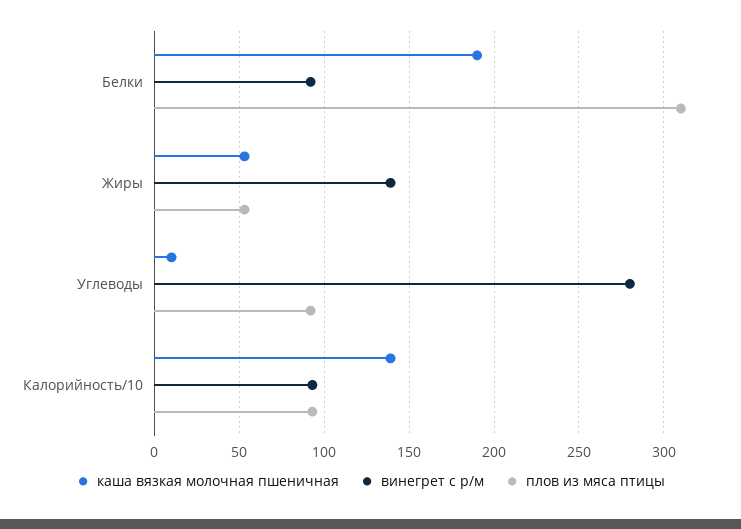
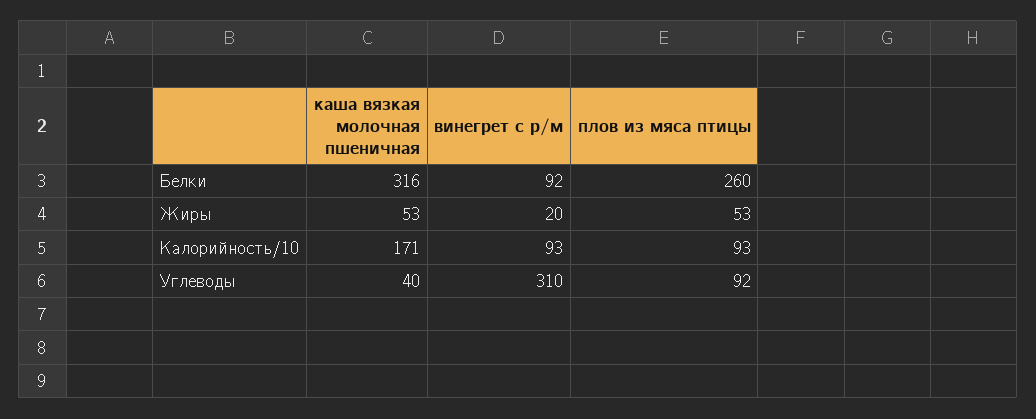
  {
    "каша вязкая молочная пшеничная": {
-     "Белки": 190,
+     "Белки": 316,
      "Жиры": 53,
-     "Углеводы": 10,
+     "Углеводы": 40,
-     "Калорийность/10": 140
+     "Калорийность/10": 171
    },
    "винегрет с р/м": {
      "Белки": 92,
-     "Жиры": 140,
+     "Жиры": 20,
-     "Углеводы": 280,
+     "Углеводы": 310,
      "Калорийность/10": 93
    },
    "плов из мяса птицы": {
-     "Белки": 310,
+     "Белки": 260,
      "Жиры": 53,
      "Углеводы": 92,
      "Калорийность/10": 93
    }
  }

